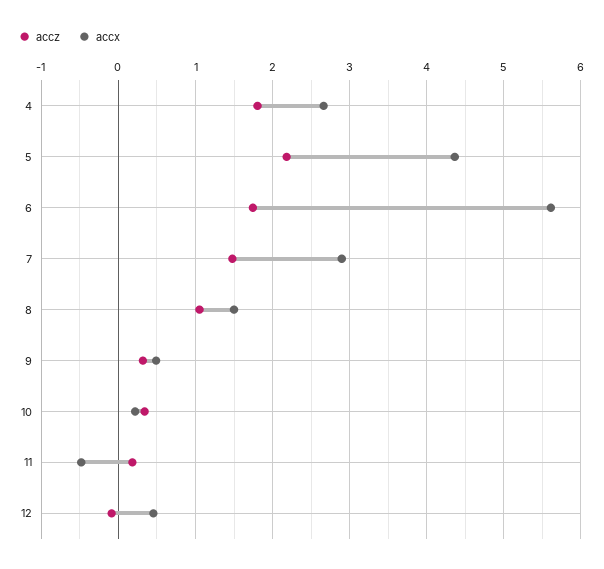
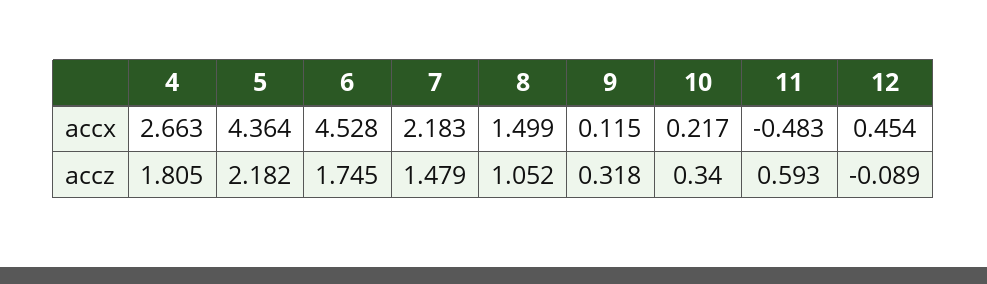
  {
    "accz": {
      "4": 1.805,
      "5": 2.182,
      "6": 1.745,
      "7": 1.479,
      "8": 1.052,
      "9": 0.318,
      "10": 0.34,
-     "11": 0.2,
+     "11": 0.593,
      "12": -0.089
    },
    "accx": {
      "4": 2.663,
      "5": 4.364,
-     "6": 5.6,
+     "6": 4.528,
-     "7": 2.9,
+     "7": 2.183,
      "8": 1.499,
-     "9": 0.5,
+     "9": 0.115,
      "10": 0.217,
      "11": -0.483,
      "12": 0.454
    }
  }

